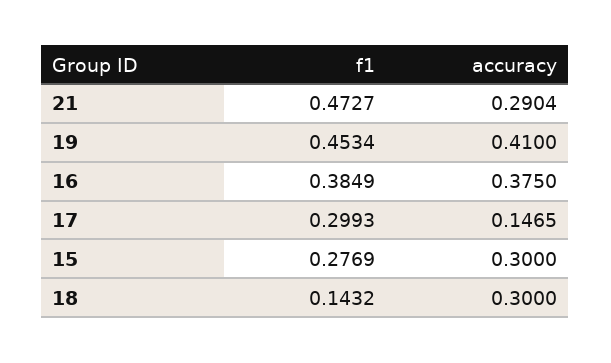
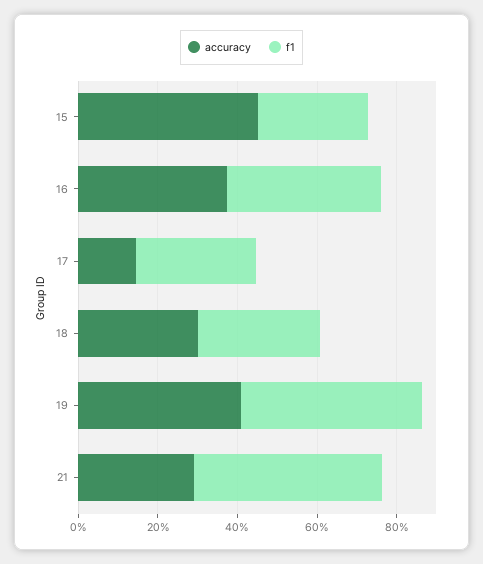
  {
    "f1": {
      "21": 0.4727,
      "19": 0.4534,
      "16": 0.3849,
      "17": 0.2993,
      "15": 0.2769,
-     "18": 0.1432
+     "18": 0.3
    },
    "accuracy": {
      "21": 0.2904,
      "19": 0.41,
      "16": 0.375,
      "17": 0.1465,
-     "15": 0.3,
+     "15": 0.45,
      "18": 0.3
    }
  }

